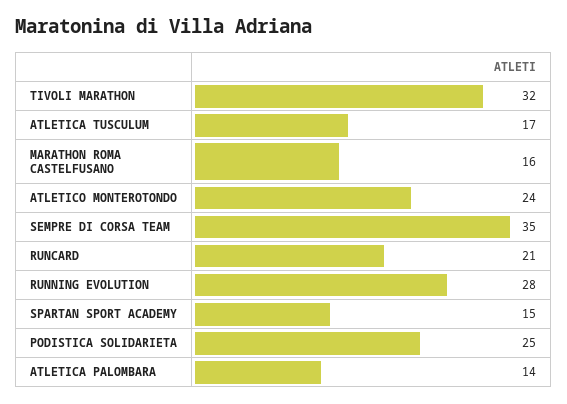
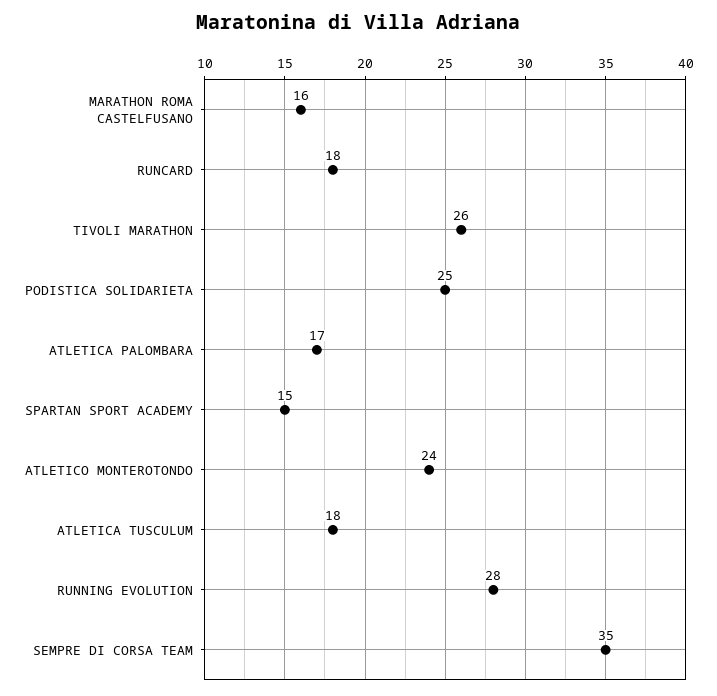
  {
-   "TIVOLI MARATHON": 32,
+   "TIVOLI MARATHON": 26,
-   "ATLETICA TUSCULUM": 17,
+   "ATLETICA TUSCULUM": 18,
    "MARATHON ROMA CASTELFUSANO": 16,
    "ATLETICO MONTEROTONDO": 24,
    "SEMPRE DI CORSA TEAM": 35,
-   "RUNCARD": 21,
+   "RUNCARD": 18,
    "RUNNING EVOLUTION": 28,
    "SPARTAN SPORT ACADEMY": 15,
    "PODISTICA SOLIDARIETA": 25,
-   "ATLETICA PALOMBARA": 14
+   "ATLETICA PALOMBARA": 17
  }

